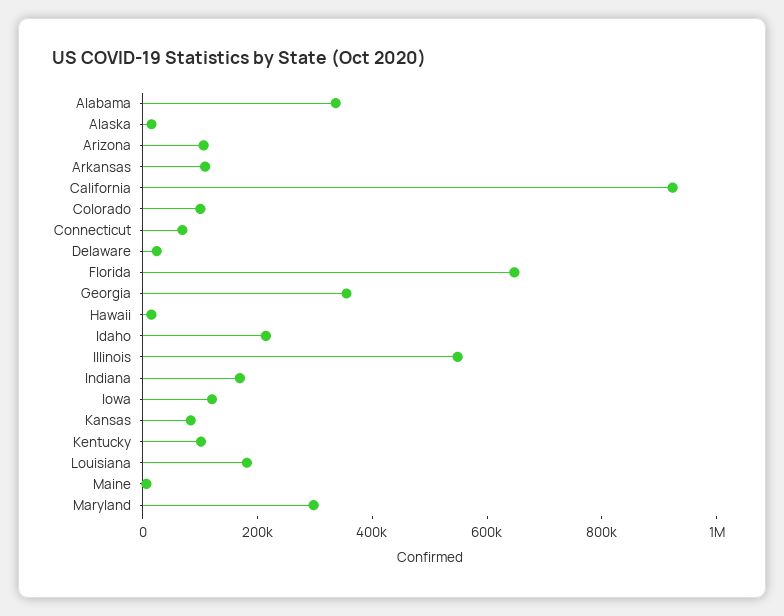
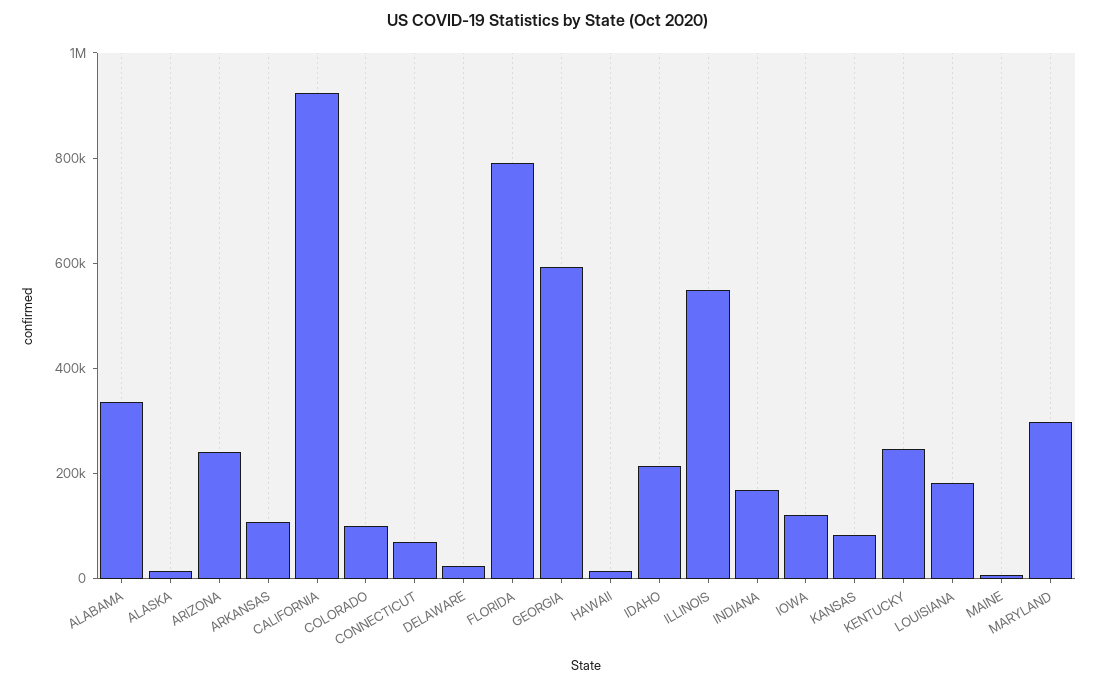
  {
    "Alabama": 350000,
    "Alaska": 0,
-   "Arizona": 100000,
+   "Arizona": 250000,
    "Arkansas": 100000,
    "California": 900000,
    "Colorado": 100000,
    "Connecticut": 50000,
    "Delaware": 0,
-   "Florida": 650000,
+   "Florida": 800000,
-   "Georgia": 350000,
+   "Georgia": 600000,
    "Hawaii": 0,
    "Idaho": 200000,
    "Illinois": 550000,
    "Indiana": 150000,
    "Iowa": 100000,
    "Kansas": 100000,
-   "Kentucky": 100000,
+   "Kentucky": 250000,
    "Louisiana": 200000,
    "Maine": 0,
    "Maryland": 300000
  }

